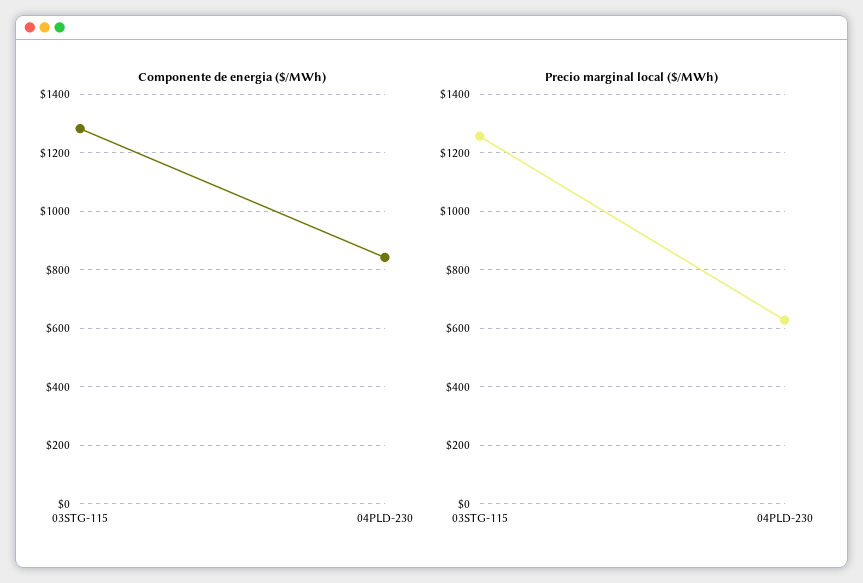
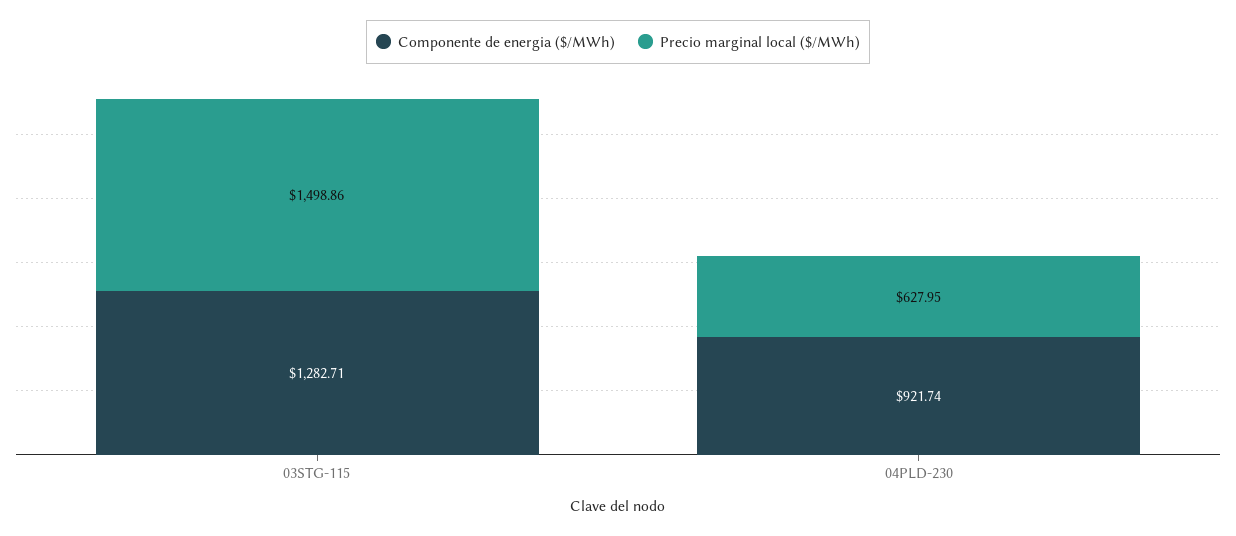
  {
    "Componente de energia ($/MWh)": {
      "03STG-115": 1282.71,
-     "04PLD-230": 850
+     "04PLD-230": 921.74
    },
    "Precio marginal local ($/MWh)": {
-     "03STG-115": 1250,
+     "03STG-115": 1498.86,
      "04PLD-230": 627.95
    }
  }

